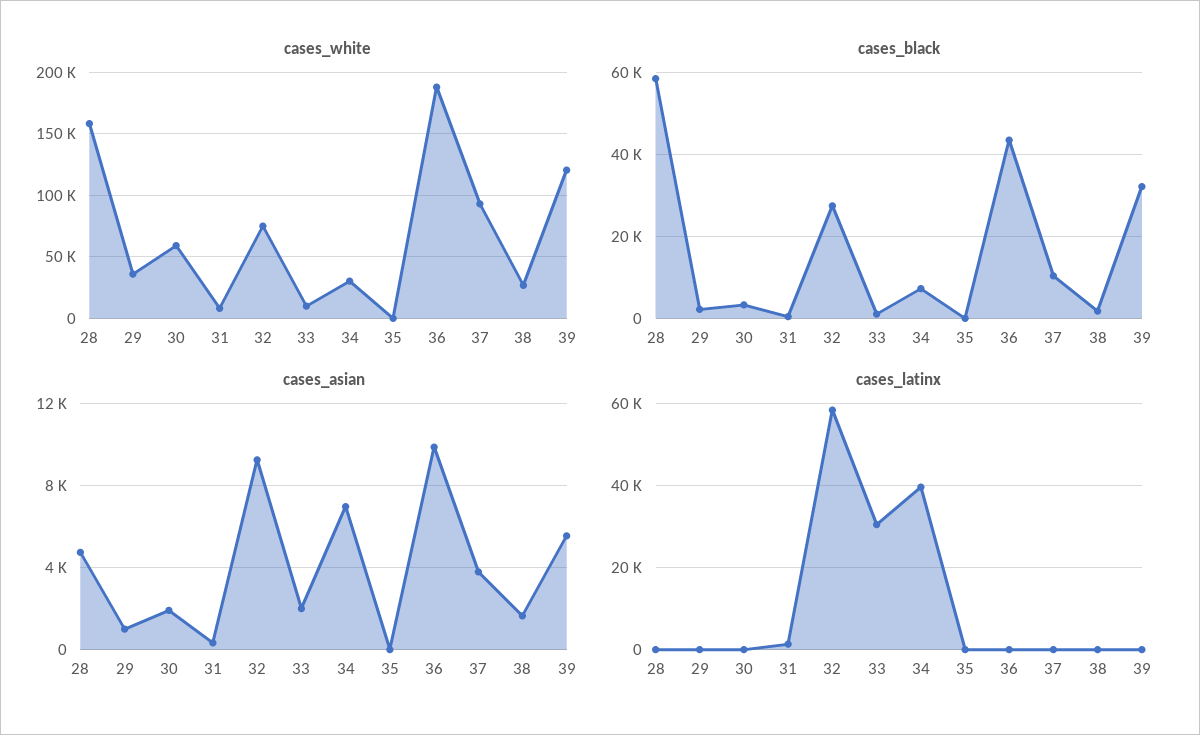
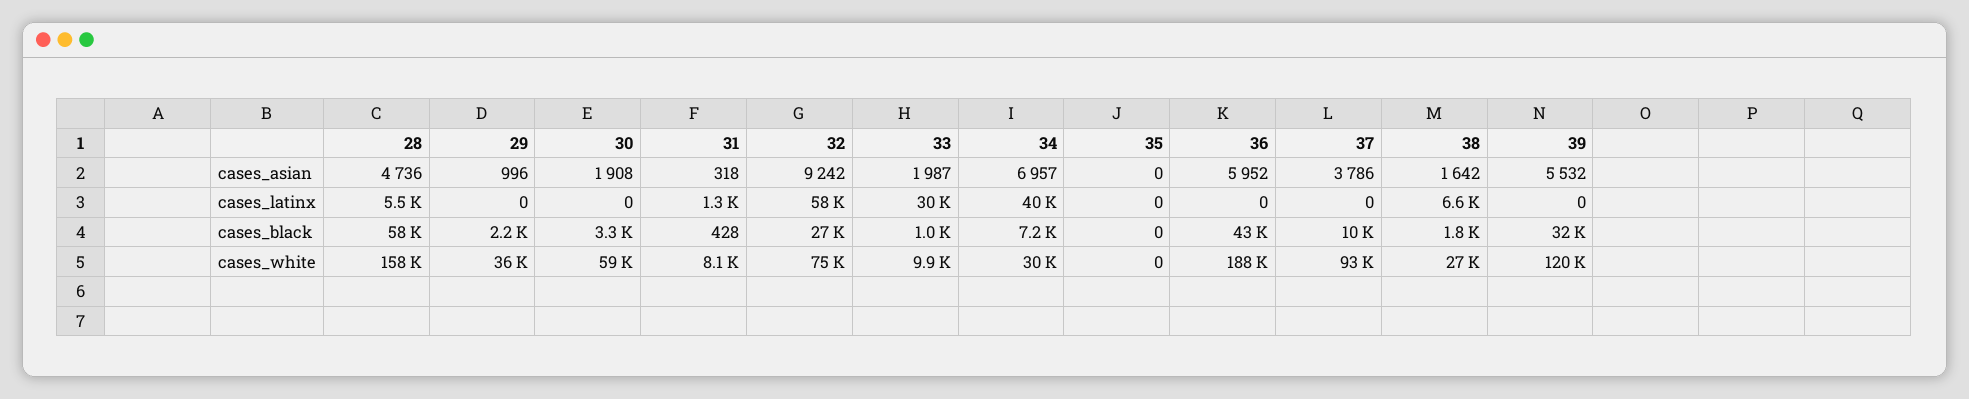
  {
    "cases_white": {
      "28": 158000,
      "29": 36000,
      "30": 59000,
      "31": 8100,
      "32": 75000,
      "33": 9900,
      "34": 30000,
      "35": 0,
      "36": 188000,
      "37": 93000,
      "38": 27000,
      "39": 120000
    },
    "cases_black": {
      "28": 58000,
      "29": 2200,
      "30": 3300,
      "31": 428,
      "32": 27000,
      "33": 1000,
      "34": 7200,
      "35": 0,
      "36": 43000,
      "37": 10000,
      "38": 1800,
      "39": 32000
    },
    "cases_asian": {
      "28": 4736,
      "29": 996,
      "30": 1908,
      "31": 318,
      "32": 9242,
      "33": 1987,
      "34": 6957,
      "35": 0,
-     "36": 10000,
+     "36": 5952,
      "37": 3786,
      "38": 1642,
      "39": 5532
    },
    "cases_latinx": {
-     "28": 0,
+     "28": 5500,
      "29": 0,
      "30": 0,
      "31": 1300,
      "32": 58000,
      "33": 30000,
      "34": 40000,
      "35": 0,
      "36": 0,
      "37": 0,
-     "38": 0,
+     "38": 6600,
      "39": 0
    }
  }

